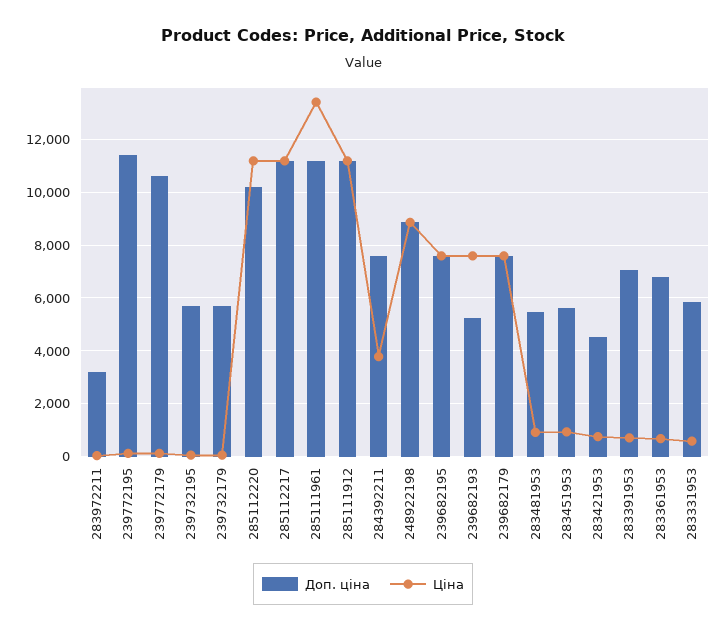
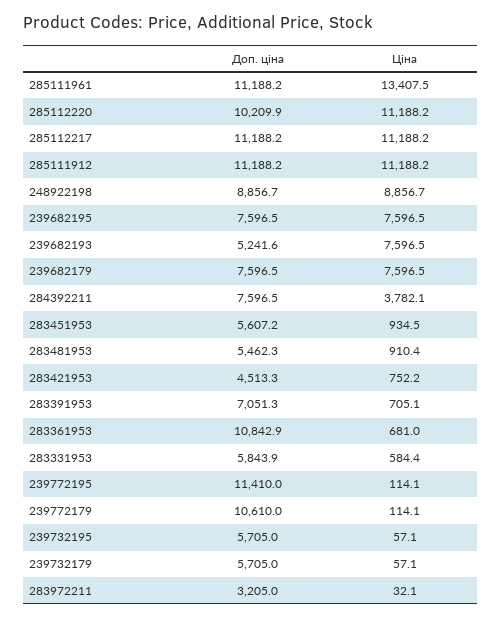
  {
    "Доп. ціна": {
      "283972211": 3205,
      "239772195": 11410,
      "239772179": 10610,
      "239732195": 5705,
      "239732179": 5705,
      "285112220": 10209.9,
      "285112217": 11188.2,
      "285111961": 11188.2,
      "285111912": 11188.2,
      "284392211": 7596.5,
      "248922198": 8856.7,
      "239682195": 7596.5,
      "239682193": 5241.6,
      "239682179": 7596.5,
      "283481953": 5462.3,
      "283451953": 5607.2,
      "283421953": 4513.3,
      "283391953": 7051.3,
-     "283361953": 6750,
+     "283361953": 10842.9,
      "283331953": 5843.9
    },
    "Ціна": {
      "283972211": 32.1,
      "239772195": 114.1,
      "239772179": 114.1,
      "239732195": 57.1,
      "239732179": 57.1,
      "285112220": 11188.2,
      "285112217": 11188.2,
      "285111961": 13407.5,
      "285111912": 11188.2,
      "284392211": 3782.1,
      "248922198": 8856.7,
      "239682195": 7596.5,
      "239682193": 7596.5,
      "239682179": 7596.5,
      "283481953": 910.4,
      "283451953": 934.5,
      "283421953": 752.2,
      "283391953": 705.1,
      "283361953": 681,
      "283331953": 584.4
    }
  }

